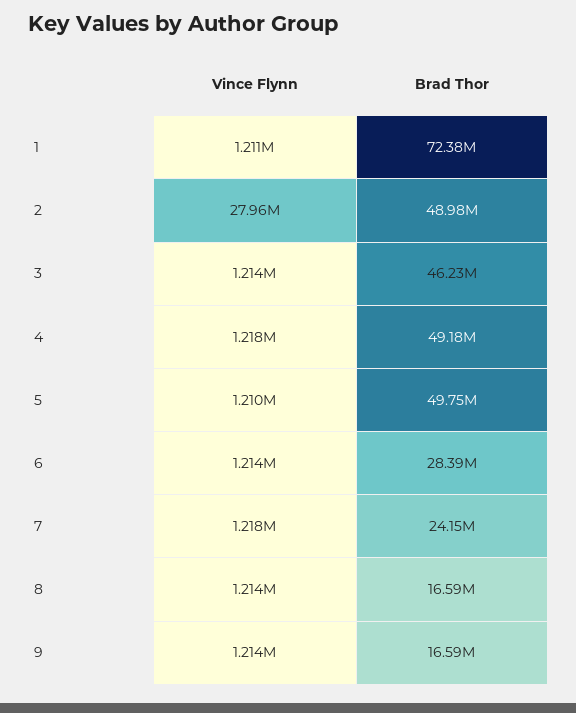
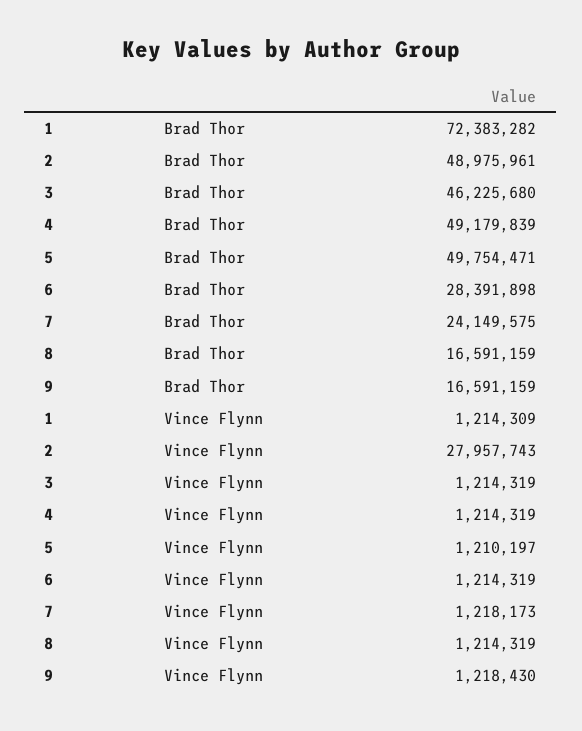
  {
    "Vince Flynn": {
-     "1": 1211000,
+     "1": 1214309,
      "2": 27957743,
      "3": 1214319,
-     "4": 1218000,
+     "4": 1214319,
      "5": 1210197,
      "6": 1214319,
      "7": 1218173,
      "8": 1214319,
-     "9": 1214000
+     "9": 1218430
    },
    "Brad Thor": {
      "1": 72383282,
      "2": 48975961,
      "3": 46225680,
      "4": 49179839,
      "5": 49754471,
      "6": 28391898,
      "7": 24149575,
      "8": 16591159,
      "9": 16591159
    }
  }

